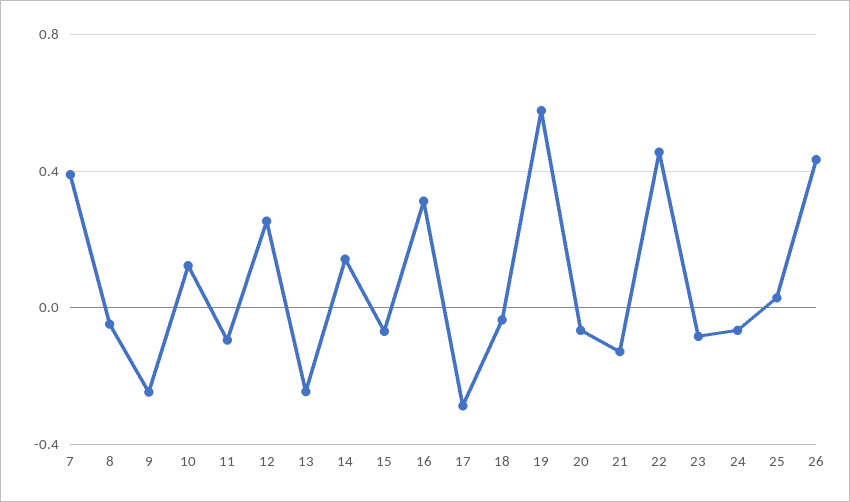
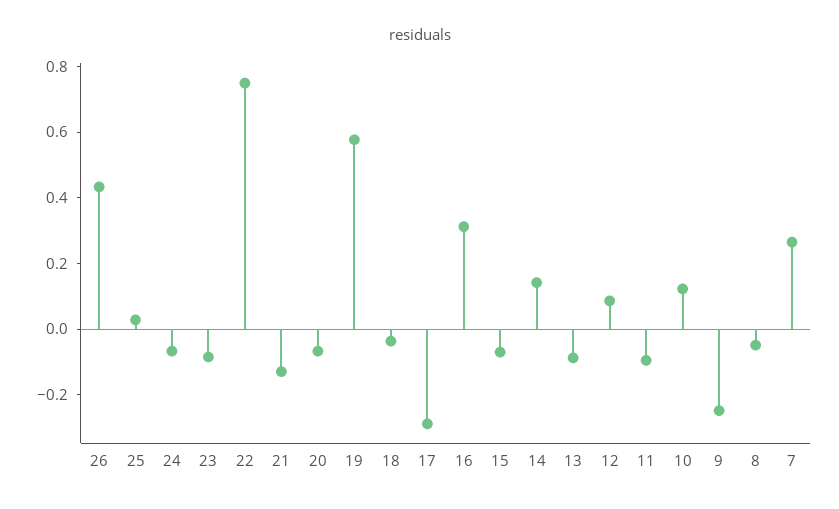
  {
-   "7": 0.4,
+   "7": 0.25,
    "8": -0.05,
    "9": -0.25,
    "10": 0.1,
    "11": -0.1,
-   "12": 0.25,
+   "12": 0.1,
-   "13": -0.25,
+   "13": -0.1,
    "14": 0.15,
    "15": -0.05,
    "16": 0.3,
    "17": -0.3,
    "18": -0.05,
    "19": 0.6,
    "20": -0.05,
    "21": -0.15,
-   "22": 0.45,
+   "22": 0.75,
    "23": -0.1,
    "24": -0.05,
    "25": 0.05,
    "26": 0.45
  }

